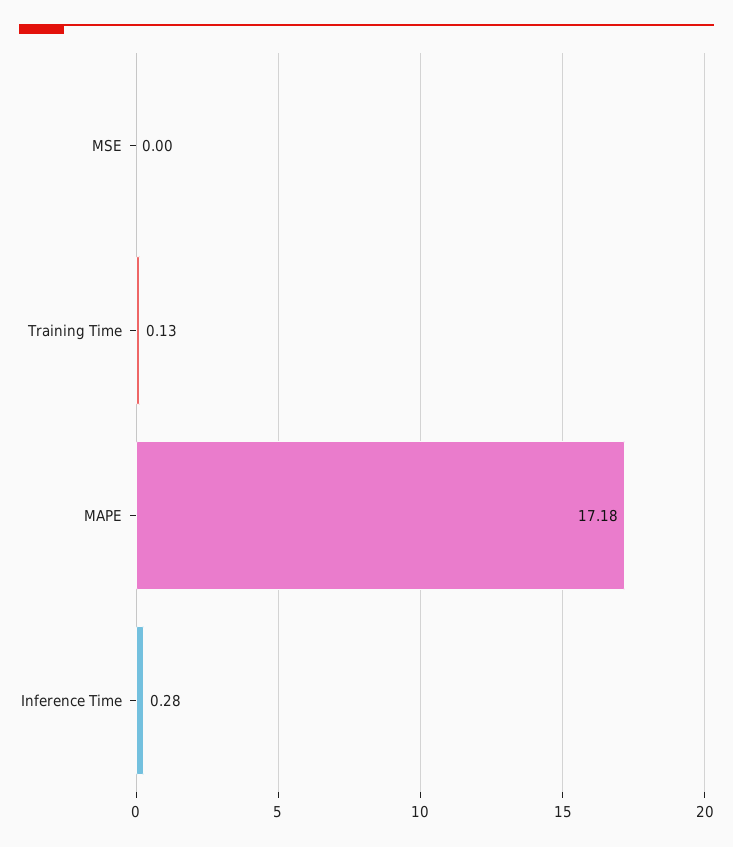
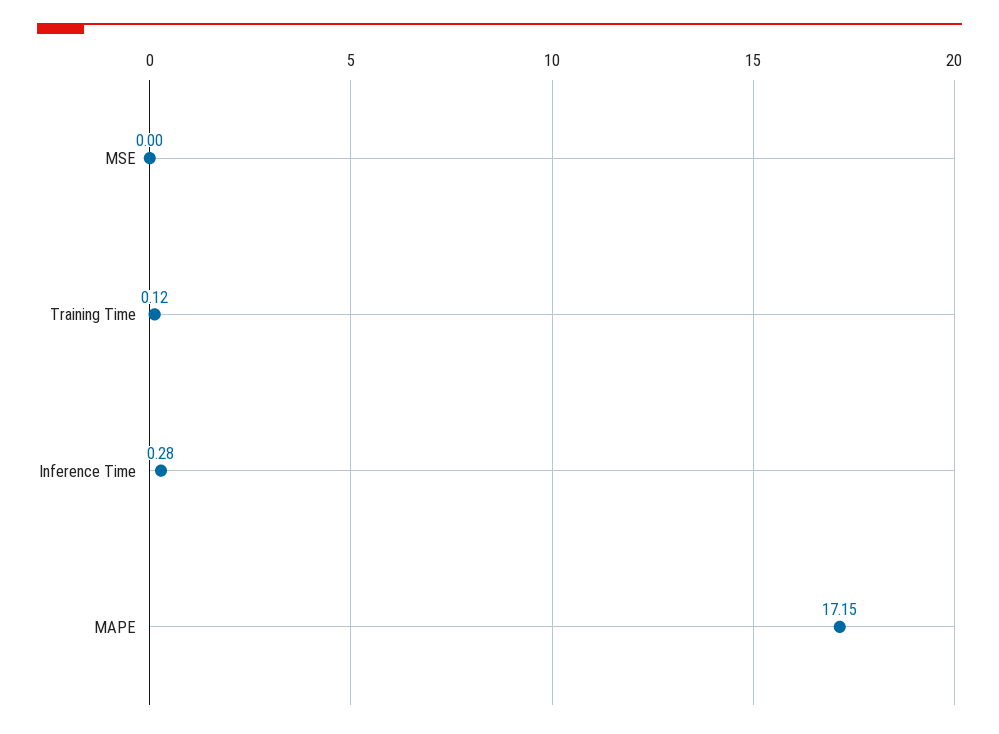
  {
    "MSE": 0,
-   "Training Time": 0.13,
+   "Training Time": 0.12,
-   "MAPE": 17.18,
+   "MAPE": 17.15,
    "Inference Time": 0.28
  }

